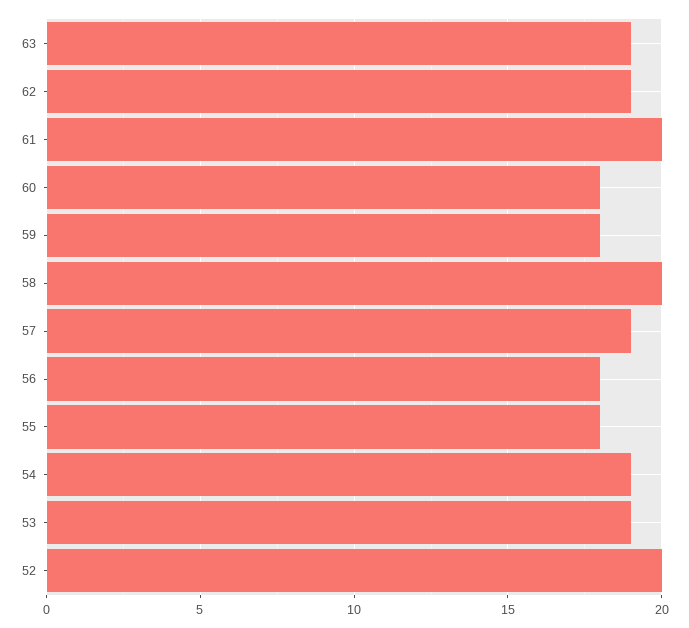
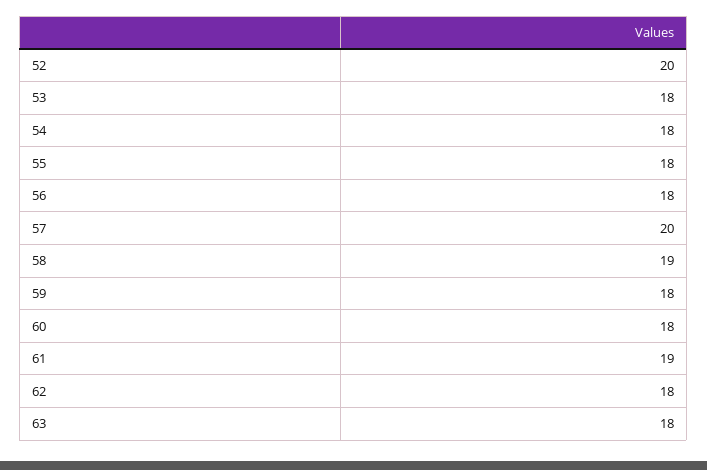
  {
-   "63": 19,
+   "63": 18,
-   "62": 19,
+   "62": 18,
-   "61": 20,
+   "61": 19,
    "60": 18,
    "59": 18,
-   "58": 20,
+   "58": 19,
-   "57": 19,
+   "57": 20,
    "56": 18,
    "55": 18,
-   "54": 19,
+   "54": 18,
-   "53": 19,
+   "53": 18,
    "52": 20
  }

